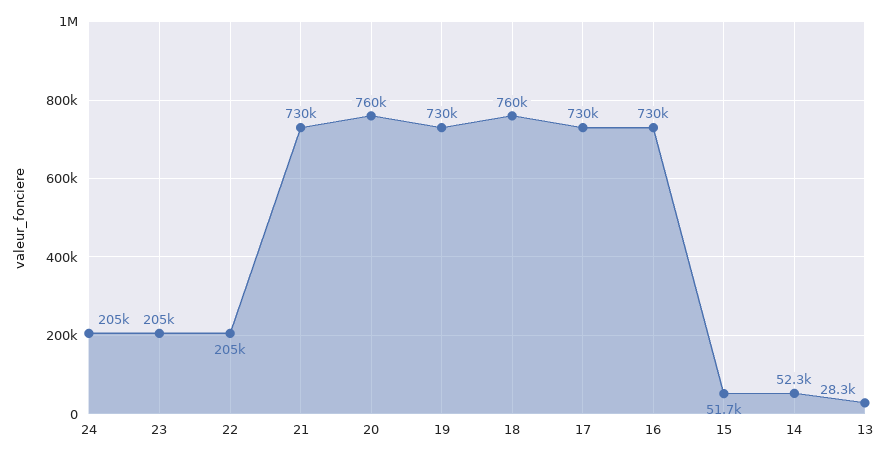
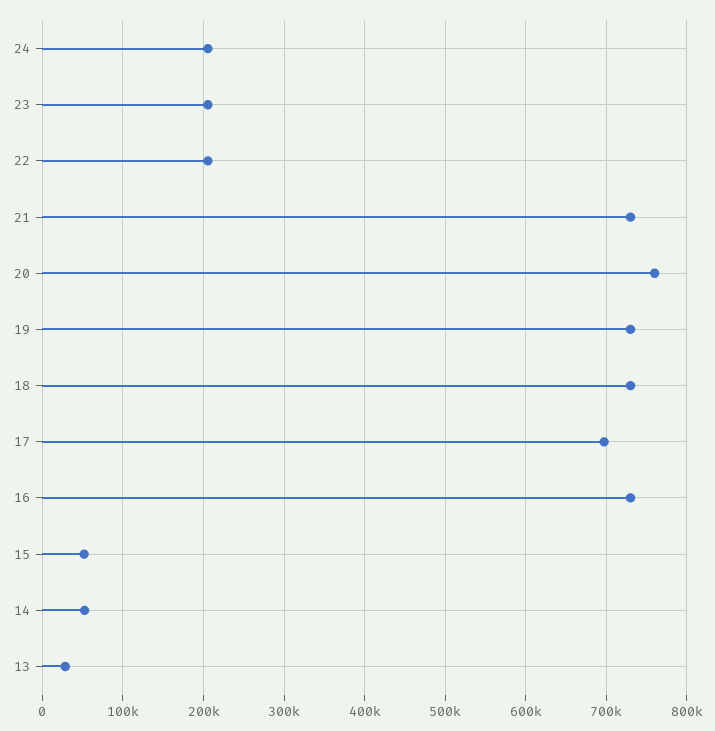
  {
    "24": 205000,
    "23": 205000,
    "22": 205000,
    "21": 730000,
    "20": 760000,
    "19": 730000,
-   "18": 760000,
+   "18": 730000,
-   "17": 730000,
+   "17": 700000,
    "16": 730000,
    "15": 51700,
    "14": 52300,
    "13": 28300
  }

